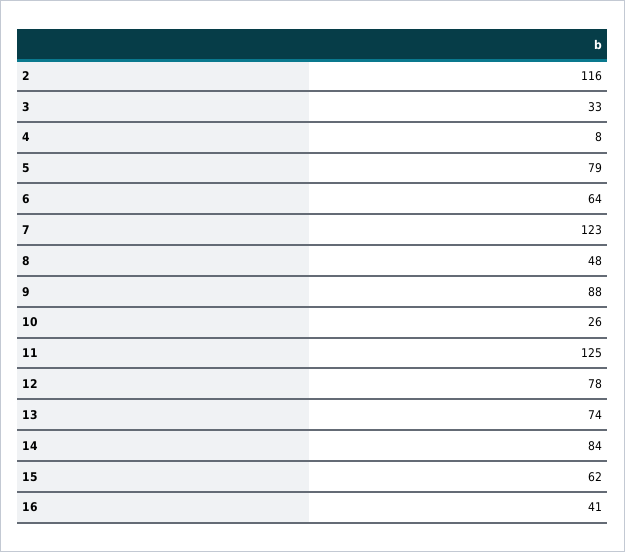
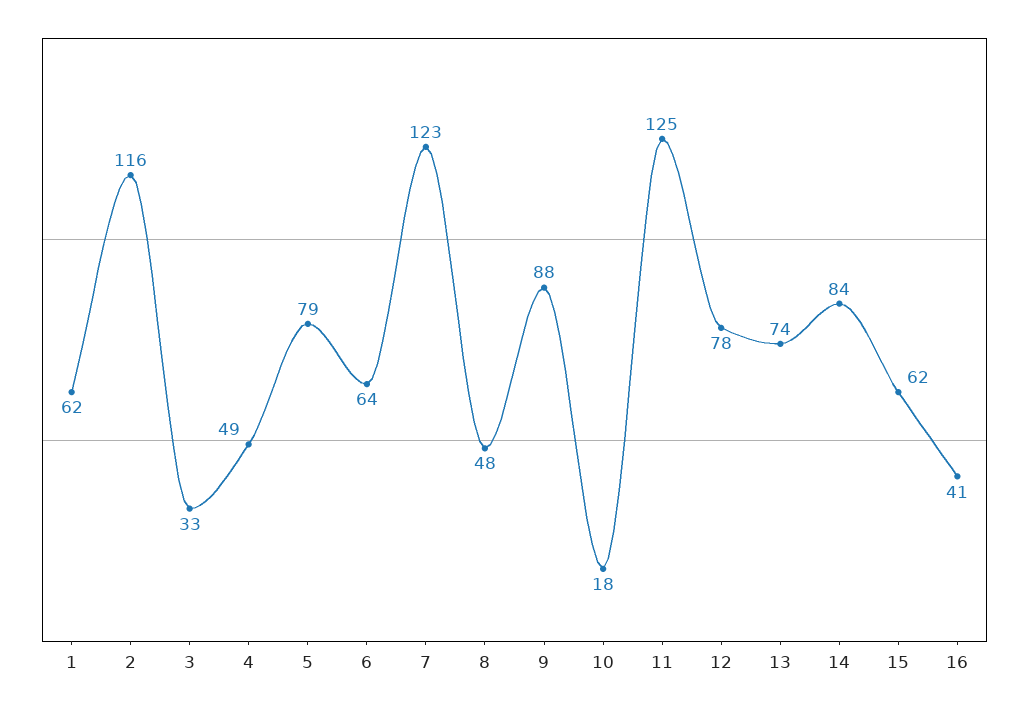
  {
    "2": 116,
    "3": 33,
-   "4": 8,
+   "4": 49,
    "5": 79,
    "6": 64,
    "7": 123,
    "8": 48,
    "9": 88,
-   "10": 26,
+   "10": 18,
    "11": 125,
    "12": 78,
    "13": 74,
    "14": 84,
    "15": 62,
-   "16": 41
+   "16": 41,
+   "1": 62
  }

